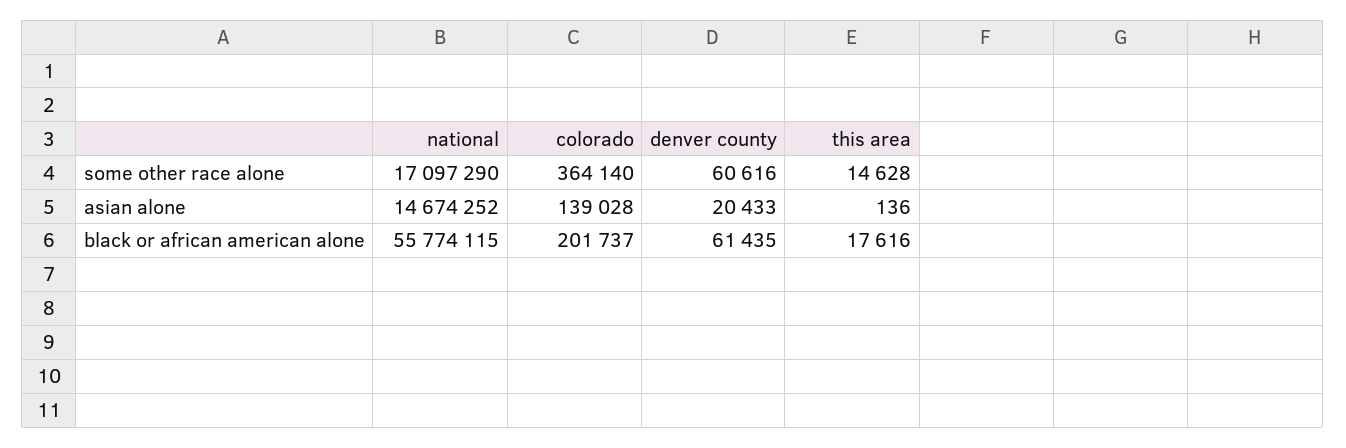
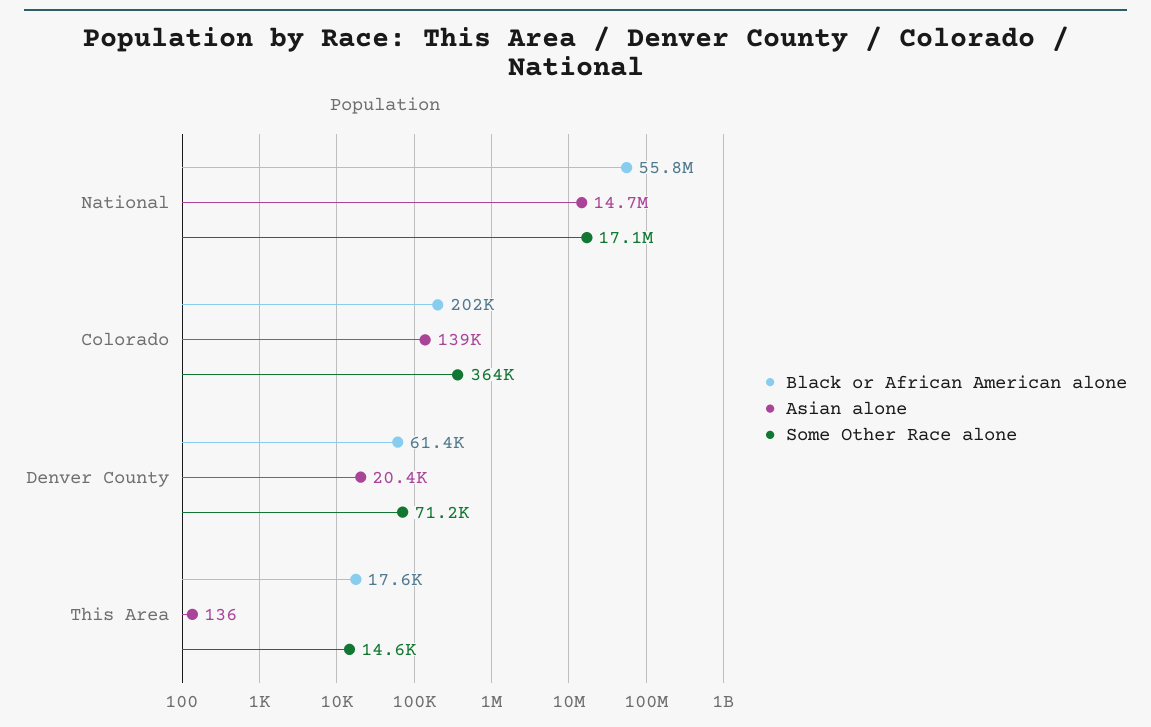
  {
    "some other race alone": {
      "national": 17097290,
      "colorado": 364140,
-     "denver county": 60616,
+     "denver county": 71200,
      "this area": 14628
    },
    "asian alone": {
      "national": 14674252,
      "colorado": 139028,
      "denver county": 20433,
      "this area": 136
    },
    "black or african american alone": {
      "national": 55774115,
      "colorado": 201737,
      "denver county": 61435,
      "this area": 17616
    }
  }

